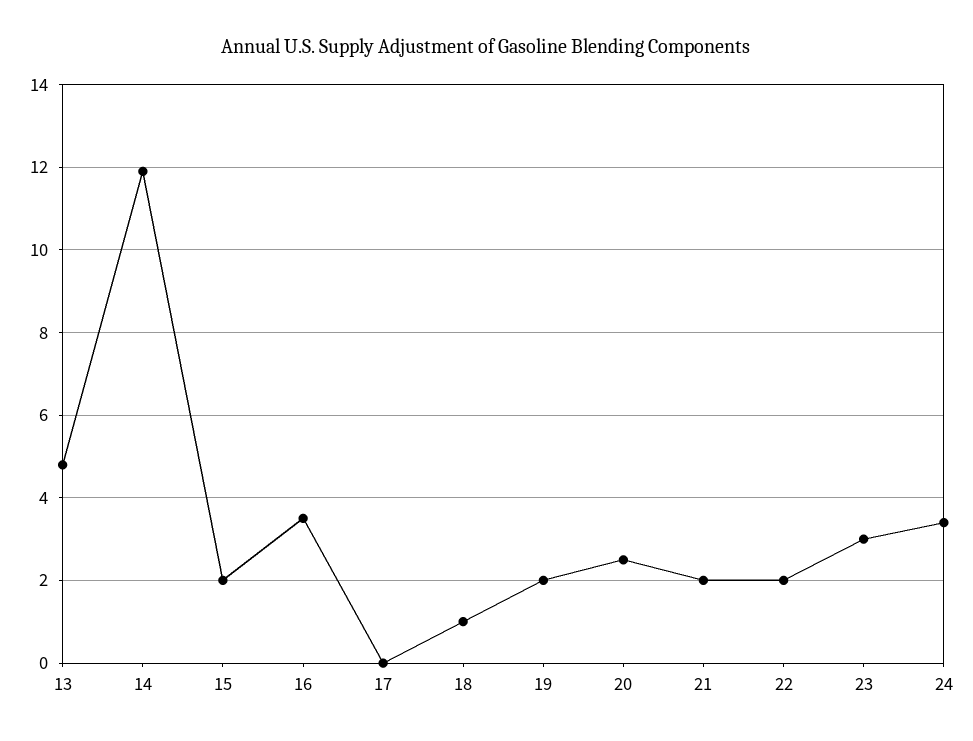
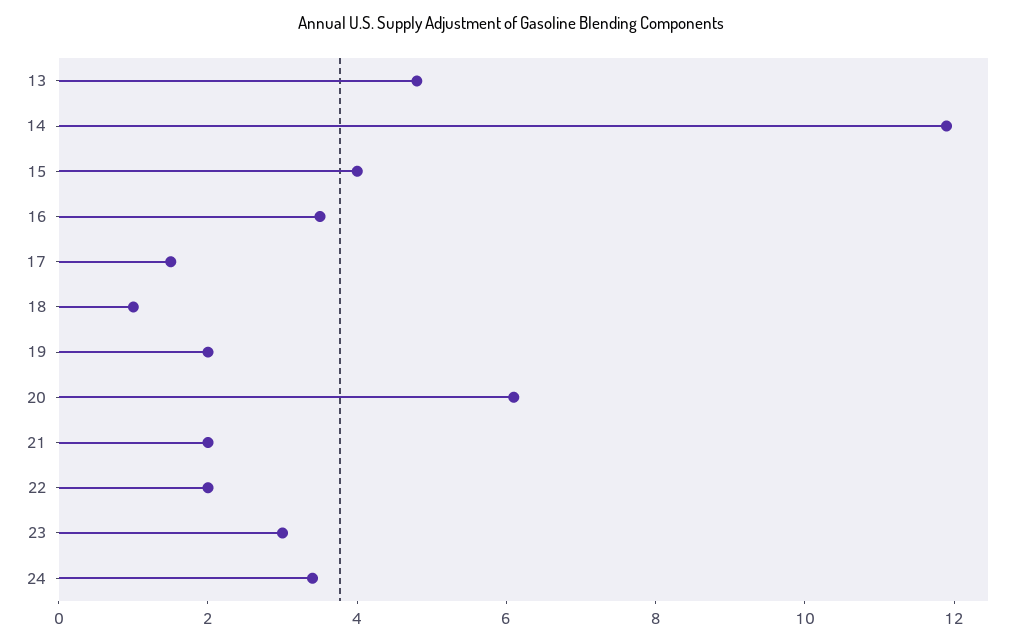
  {
    "13": 5,
    "14": 12,
-   "15": 2,
+   "15": 4,
    "16": 3.5,
-   "17": 0,
+   "17": 1.5,
    "18": 1,
    "19": 2,
-   "20": 2.5,
+   "20": 6,
    "21": 2,
    "22": 2,
    "23": 3,
    "24": 3.5
  }

